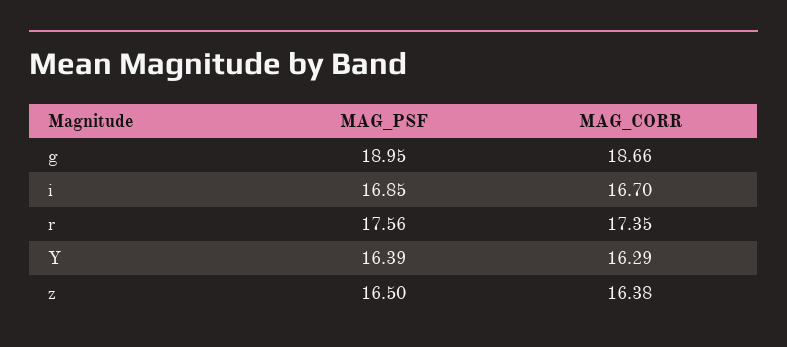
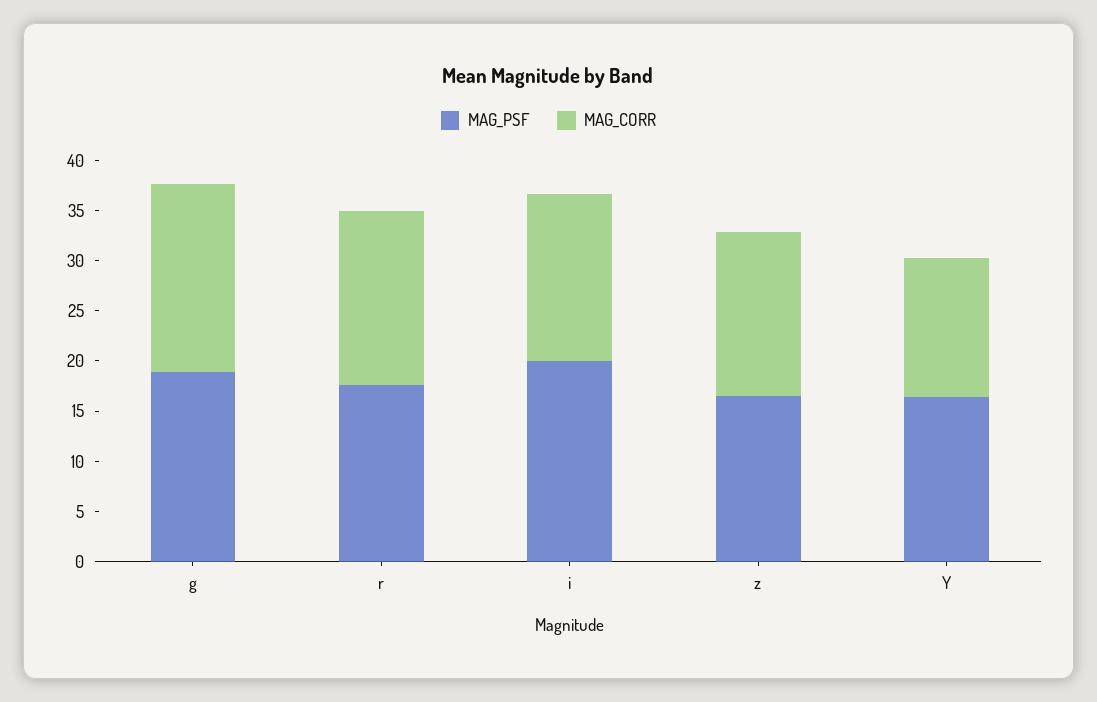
  {
    "MAG_PSF": {
      "g": 18.95,
-     "i": 16.85,
+     "i": 20,
      "r": 17.56,
      "Y": 16.39,
      "z": 16.5
    },
    "MAG_CORR": {
      "g": 18.66,
      "i": 16.7,
      "r": 17.35,
-     "Y": 16.29,
+     "Y": 14,
      "z": 16.38
    }
  }

